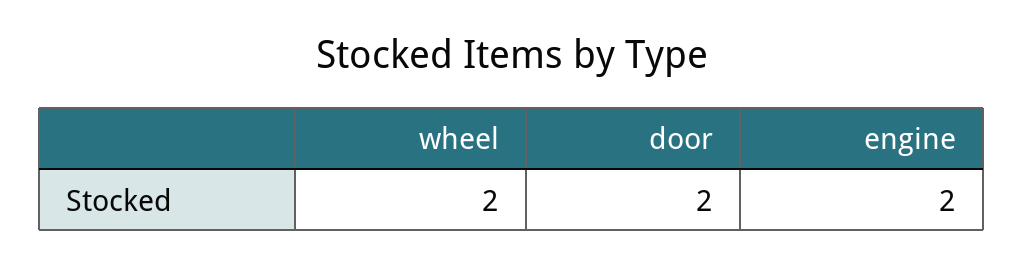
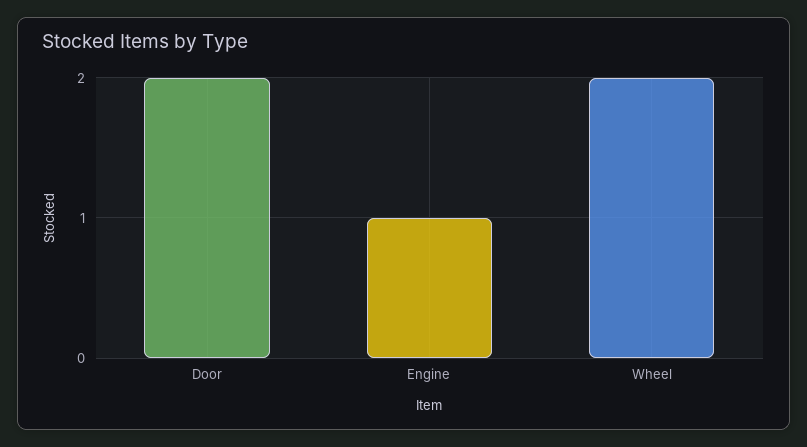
  {
    "wheel": 2,
    "door": 2,
-   "engine": 2
+   "engine": 1
  }

